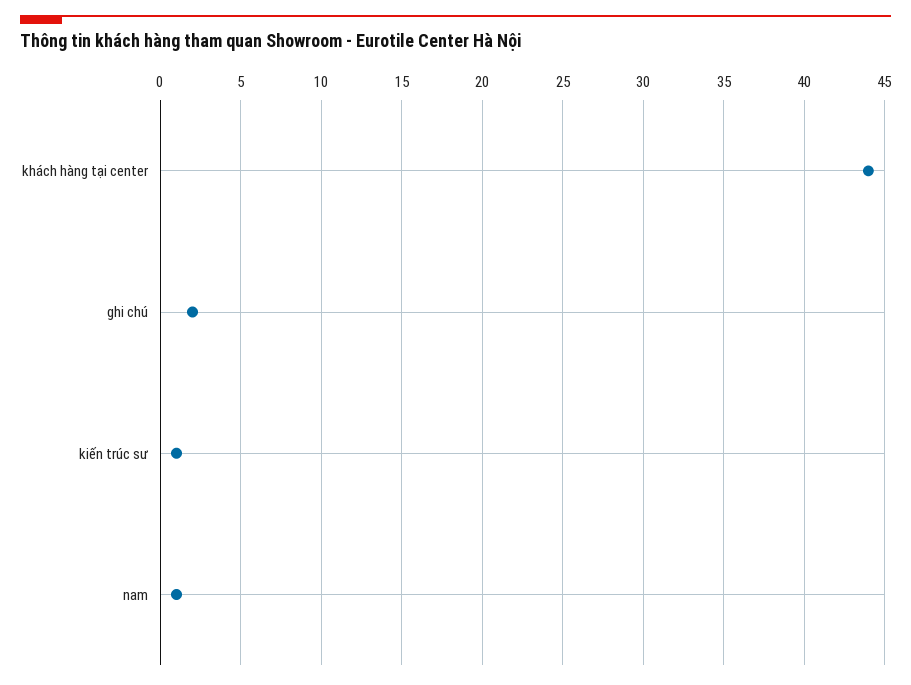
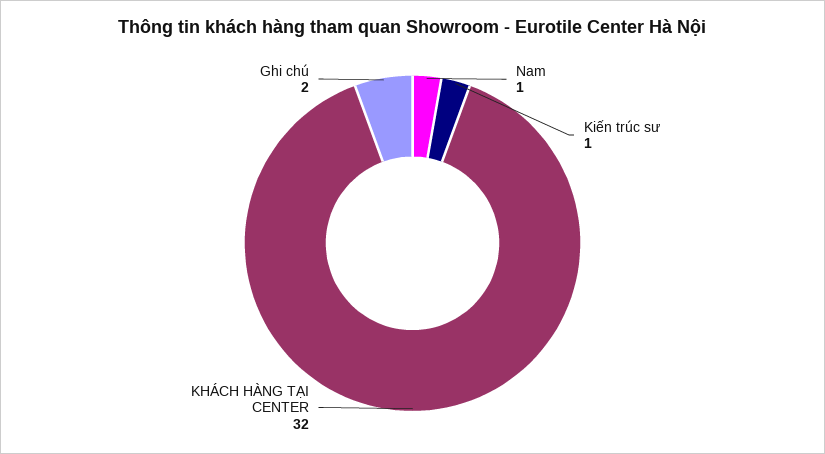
  {
-   "khách hàng tại center": 44,
+   "khách hàng tại center": 32,
    "ghi chú": 2,
    "kiến trúc sư": 1,
    "nam": 1
  }

